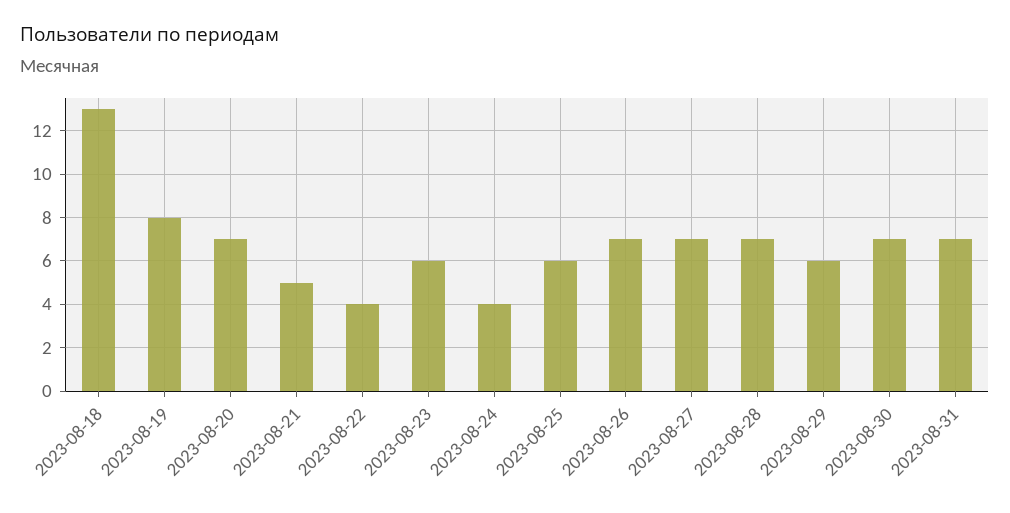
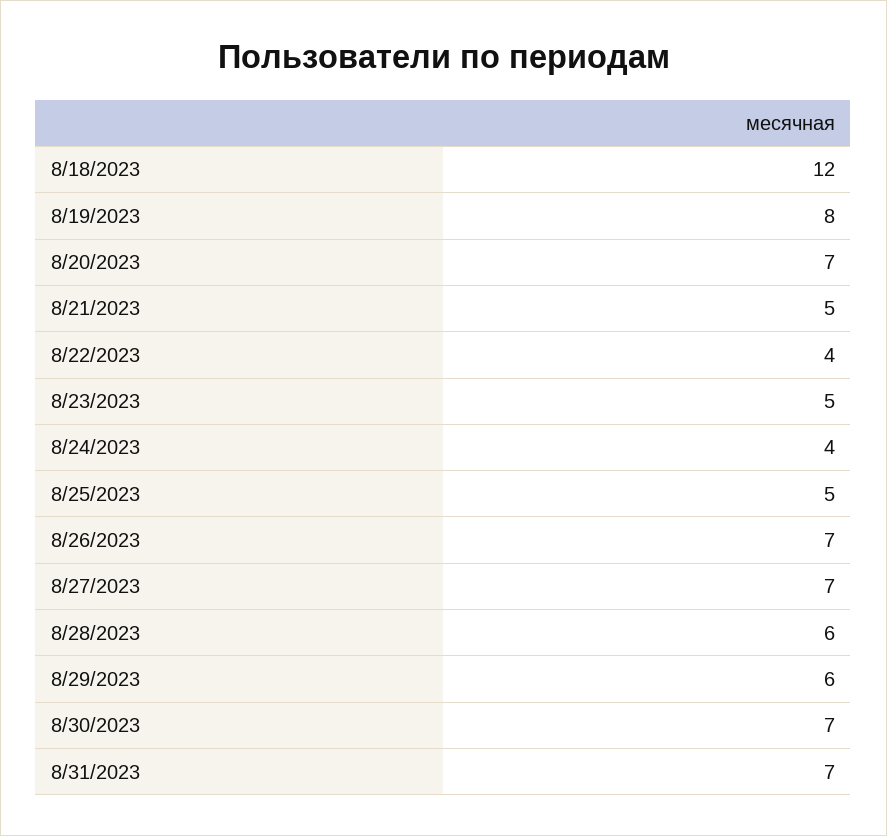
  {
-   "2023-08-18": 13,
+   "2023-08-18": 12,
    "2023-08-19": 8,
    "2023-08-20": 7,
    "2023-08-21": 5,
    "2023-08-22": 4,
-   "2023-08-23": 6,
+   "2023-08-23": 5,
    "2023-08-24": 4,
-   "2023-08-25": 6,
+   "2023-08-25": 5,
    "2023-08-26": 7,
    "2023-08-27": 7,
-   "2023-08-28": 7,
+   "2023-08-28": 6,
    "2023-08-29": 6,
    "2023-08-30": 7,
    "2023-08-31": 7
  }

